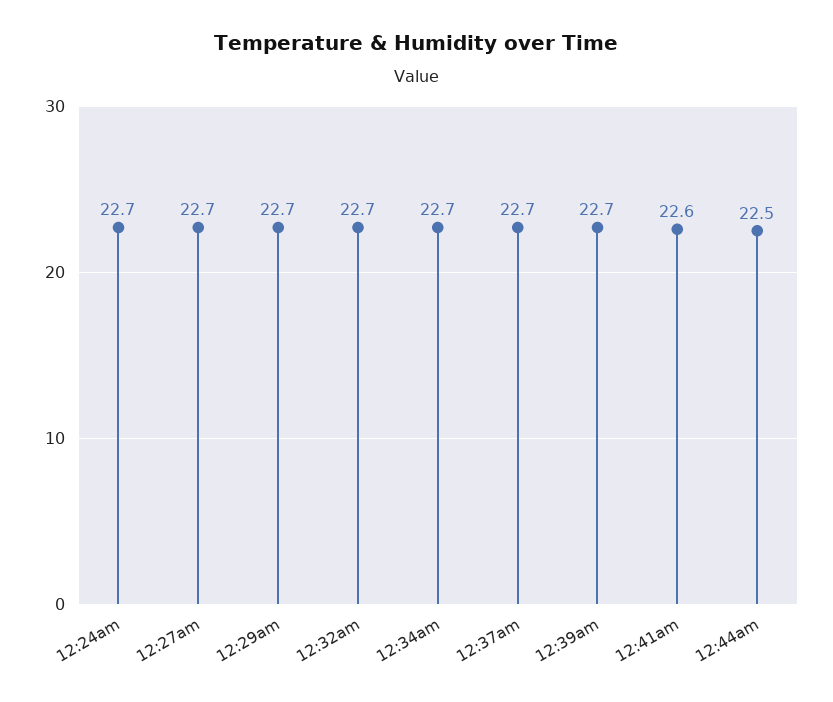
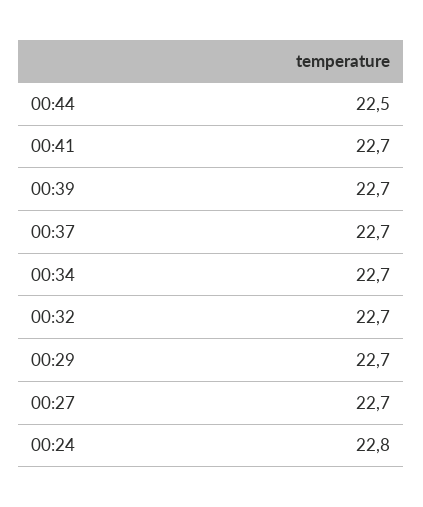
  {
-   "12:24am": 22.7,
+   "12:24am": 22.8,
    "12:27am": 22.7,
    "12:29am": 22.7,
    "12:32am": 22.7,
    "12:34am": 22.7,
    "12:37am": 22.7,
    "12:39am": 22.7,
-   "12:41am": 22.6,
+   "12:41am": 22.7,
    "12:44am": 22.5
  }

